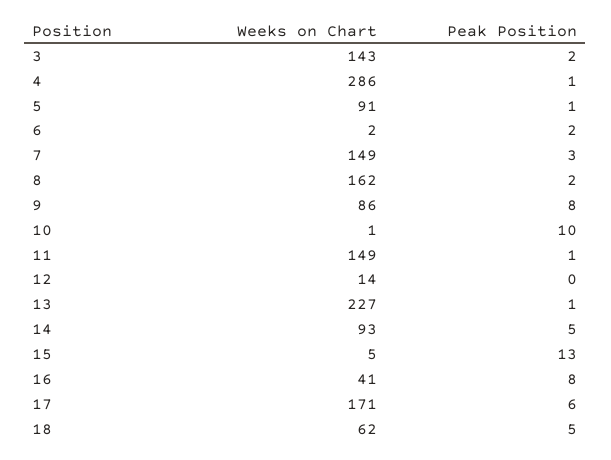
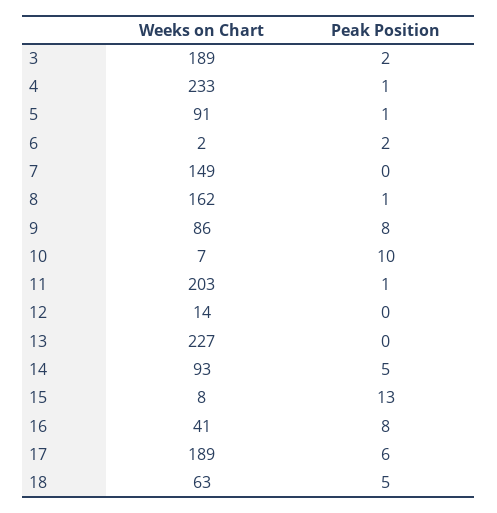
  {
    "Weeks on Chart": {
-     "3": 143,
+     "3": 189,
-     "4": 286,
+     "4": 233,
      "5": 91,
      "6": 2,
      "7": 149,
      "8": 162,
      "9": 86,
-     "10": 1,
+     "10": 7,
-     "11": 149,
+     "11": 203,
      "12": 14,
      "13": 227,
      "14": 93,
-     "15": 5,
+     "15": 8,
      "16": 41,
-     "17": 171,
+     "17": 189,
-     "18": 62
+     "18": 63
    },
    "Peak Position": {
      "3": 2,
      "4": 1,
      "5": 1,
      "6": 2,
-     "7": 3,
+     "7": 0,
-     "8": 2,
+     "8": 1,
      "9": 8,
      "10": 10,
      "11": 1,
      "12": 0,
-     "13": 1,
+     "13": 0,
      "14": 5,
      "15": 13,
      "16": 8,
      "17": 6,
      "18": 5
    }
  }

